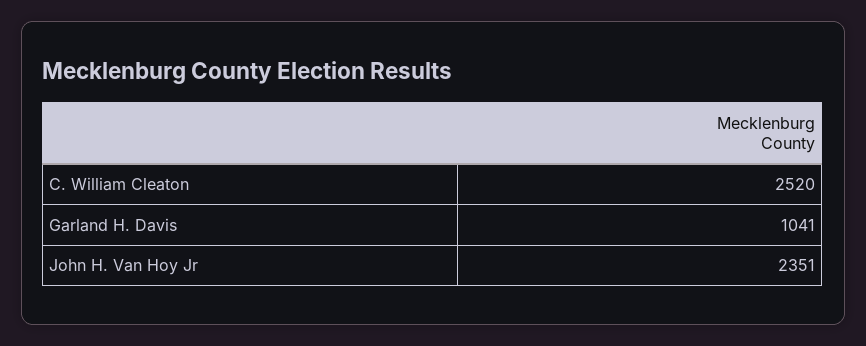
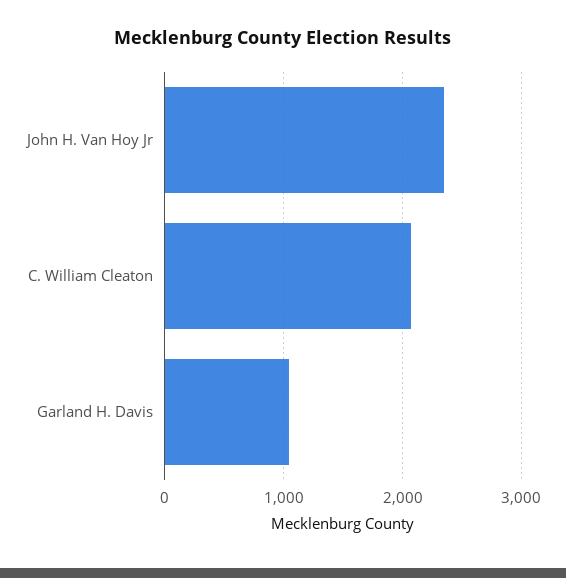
  {
-   "C. William Cleaton": 2520,
+   "C. William Cleaton": 2100,
    "Garland H. Davis": 1041,
    "John H. Van Hoy Jr": 2351
  }

